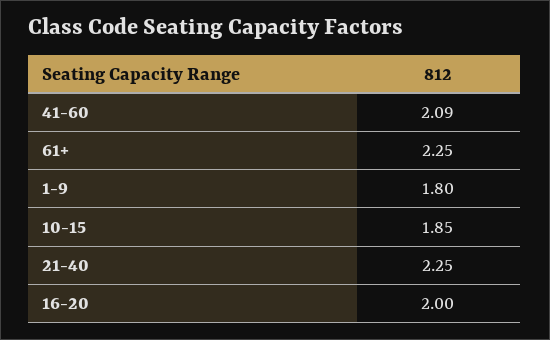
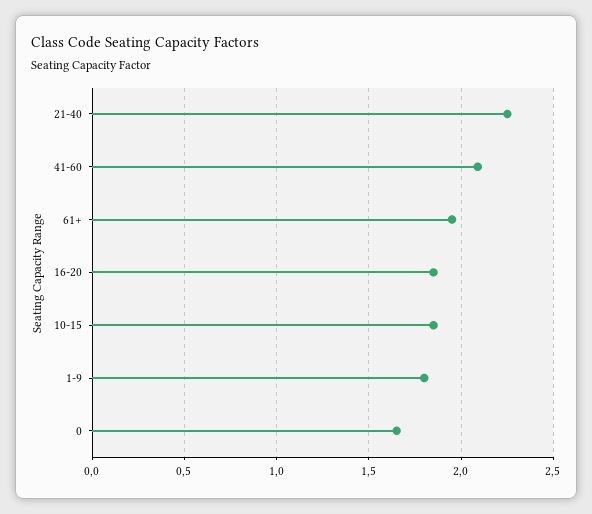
  {
    "41-60": 2.09,
-   "61+": 2.25,
+   "61+": 1.95,
    "1-9": 1.8,
    "10-15": 1.85,
    "21-40": 2.25,
-   "16-20": 2
+   "16-20": 1.85,
+   "0": 1.65
  }

